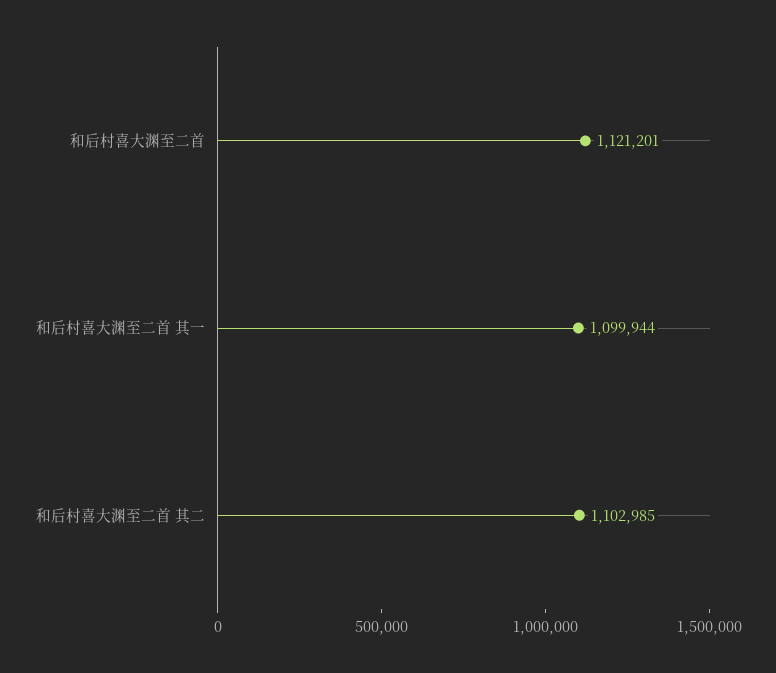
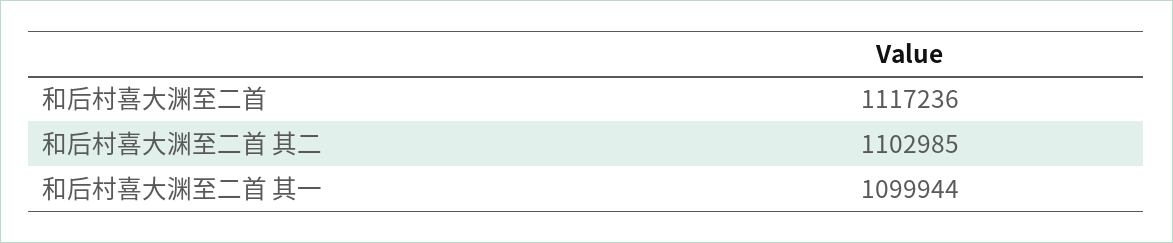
  {
-   "和后村喜大渊至二首": 1121201,
+   "和后村喜大渊至二首": 1117236,
    "和后村喜大渊至二首 其一": 1099944,
    "和后村喜大渊至二首 其二": 1102985
  }

